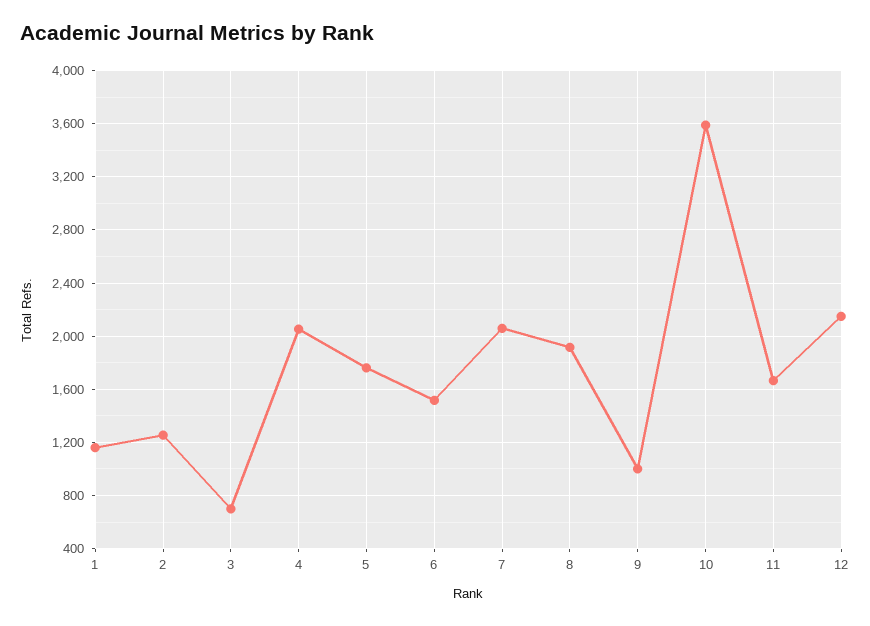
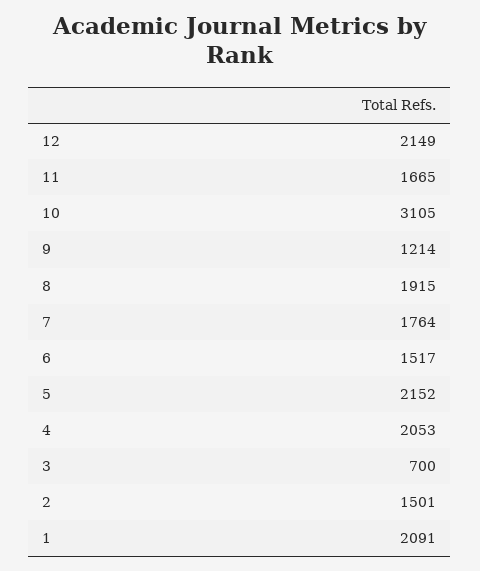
  {
-   "1": 1150,
+   "1": 2091,
-   "2": 1250,
+   "2": 1501,
    "3": 700,
    "4": 2053,
-   "5": 1750,
+   "5": 2152,
    "6": 1517,
-   "7": 2050,
+   "7": 1764,
    "8": 1915,
-   "9": 1000,
+   "9": 1214,
-   "10": 3600,
+   "10": 3105,
    "11": 1665,
    "12": 2149
  }

